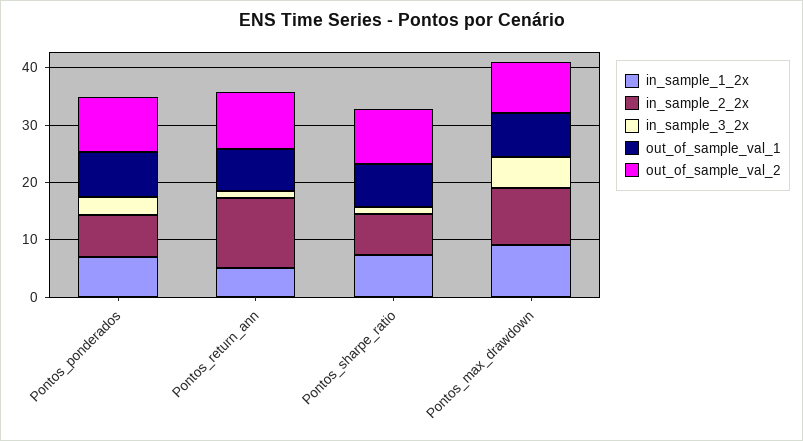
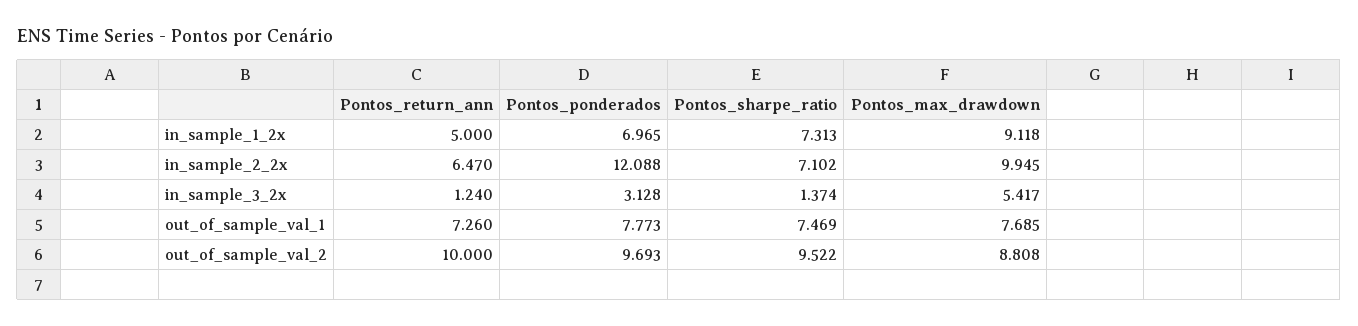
  {
    "in_sample_1_2x": {
      "Pontos_ponderados": 6.965,
      "Pontos_return_ann": 5,
      "Pontos_sharpe_ratio": 7.313,
      "Pontos_max_drawdown": 9.118
    },
    "in_sample_2_2x": {
-     "Pontos_ponderados": 8,
+     "Pontos_ponderados": 12.088,
-     "Pontos_return_ann": 12,
+     "Pontos_return_ann": 6.47,
      "Pontos_sharpe_ratio": 7.102,
      "Pontos_max_drawdown": 9.945
    },
    "in_sample_3_2x": {
      "Pontos_ponderados": 3.128,
      "Pontos_return_ann": 1.24,
      "Pontos_sharpe_ratio": 1.374,
      "Pontos_max_drawdown": 5.417
    },
    "out_of_sample_val_1": {
      "Pontos_ponderados": 7.773,
      "Pontos_return_ann": 7.26,
      "Pontos_sharpe_ratio": 7.469,
      "Pontos_max_drawdown": 7.685
    },
    "out_of_sample_val_2": {
      "Pontos_ponderados": 9.693,
      "Pontos_return_ann": 10,
      "Pontos_sharpe_ratio": 9.522,
      "Pontos_max_drawdown": 8.808
    }
  }

